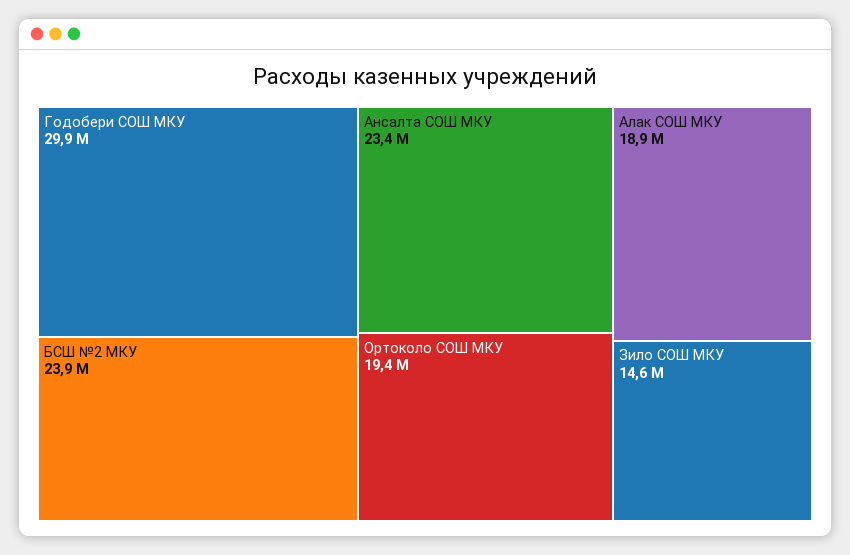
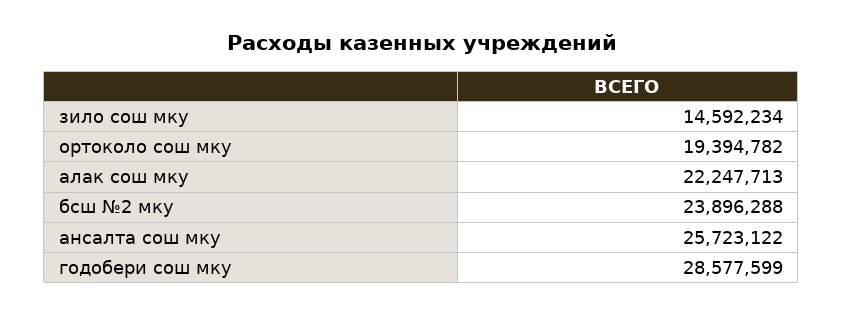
  {
-   "Годобери СОШ МКУ": 29900000,
+   "Годобери СОШ МКУ": 28577599,
    "БСШ №2 МКУ": 23896288,
-   "Ансалта СОШ МКУ": 23400000,
+   "Ансалта СОШ МКУ": 25723122,
    "Ортоколо СОШ МКУ": 19394782,
-   "Алак СОШ МКУ": 18900000,
+   "Алак СОШ МКУ": 22247713,
    "Зило СОШ МКУ": 14592234
  }

